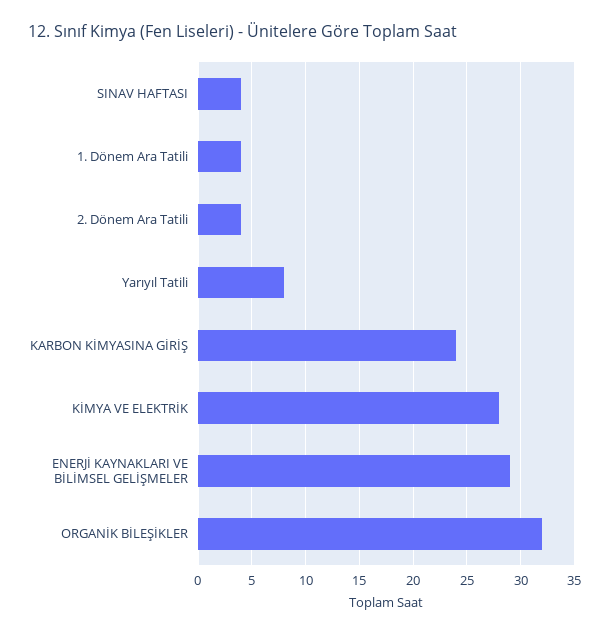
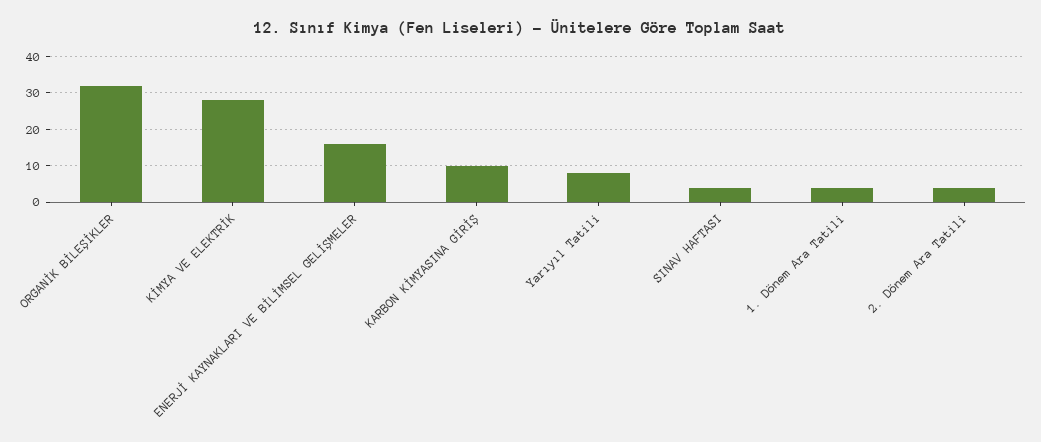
  {
    "SINAV HAFTASI": 4,
    "1. Dönem Ara Tatili": 4,
    "2. Dönem Ara Tatili": 4,
    "Yarıyıl Tatili": 8,
-   "KARBON KİMYASINA GİRİŞ": 24,
+   "KARBON KİMYASINA GİRİŞ": 10,
    "KİMYA VE ELEKTRİK": 28,
-   "ENERJİ KAYNAKLARI VE BİLİMSEL GELİŞMELER": 29,
+   "ENERJİ KAYNAKLARI VE BİLİMSEL GELİŞMELER": 15,
    "ORGANİK BİLEŞİKLER": 32
  }

